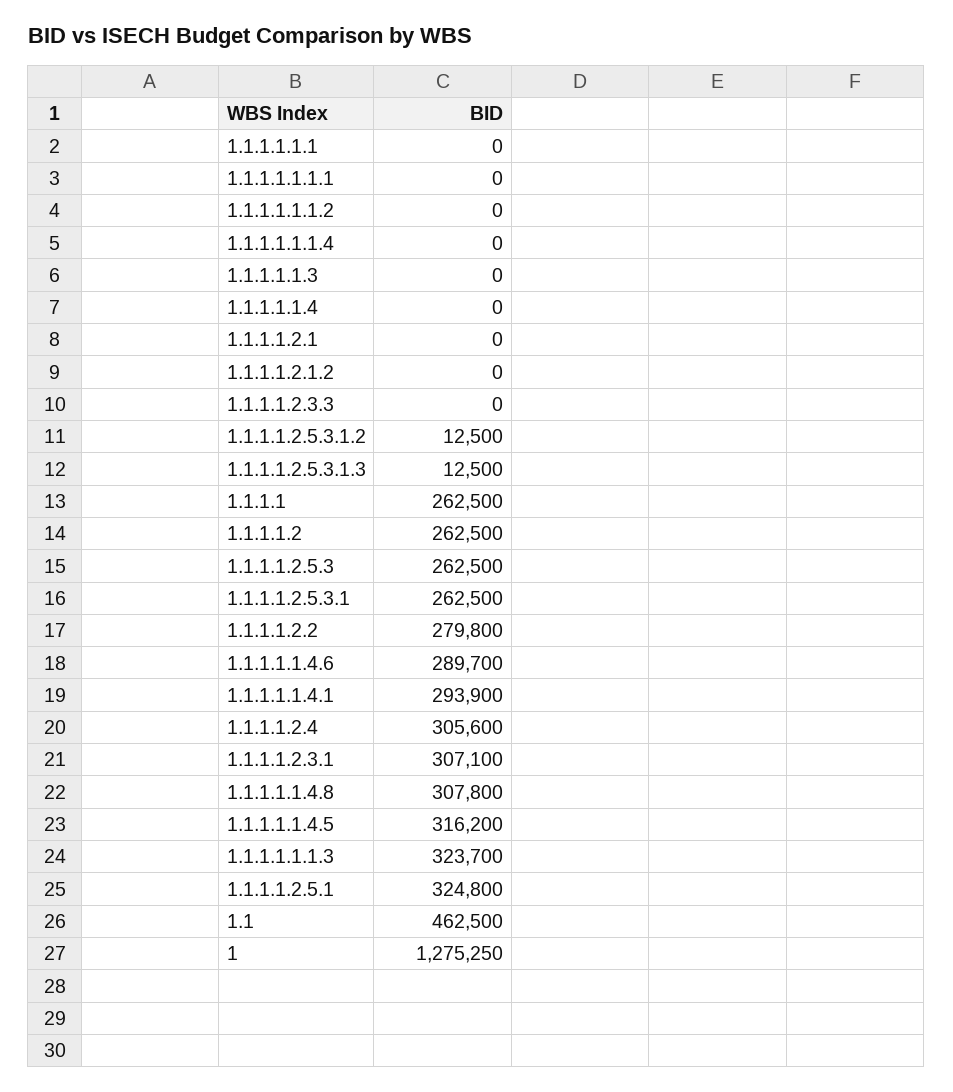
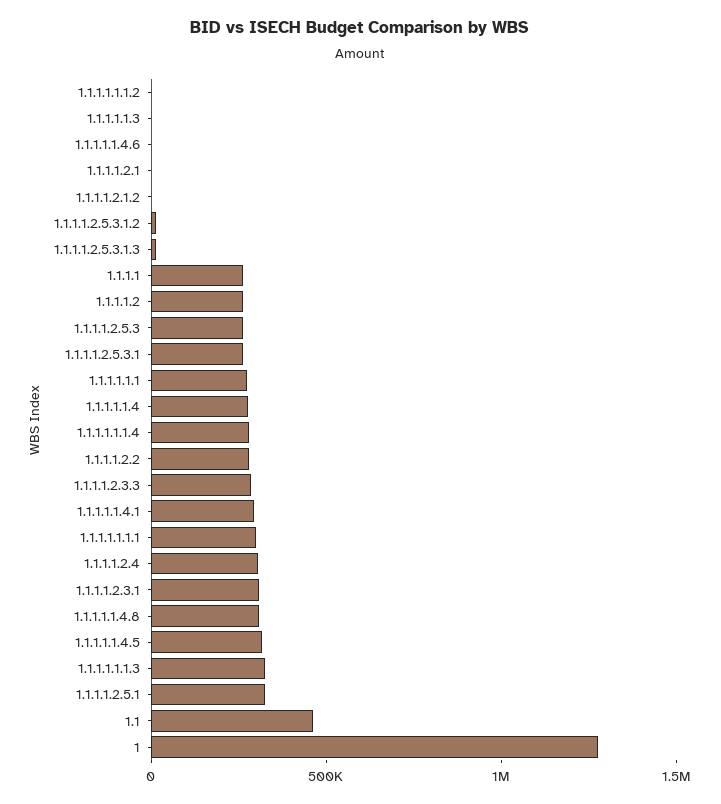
  {
-   "1.1.1.1.1.1": 0,
+   "1.1.1.1.1.1": 300000,
-   "1.1.1.1.1.1.1": 0,
+   "1.1.1.1.1.1.1": 300000,
    "1.1.1.1.1.1.2": 0,
-   "1.1.1.1.1.1.4": 0,
+   "1.1.1.1.1.1.4": 300000,
    "1.1.1.1.1.3": 0,
-   "1.1.1.1.1.4": 0,
+   "1.1.1.1.1.4": 300000,
    "1.1.1.1.2.1": 0,
    "1.1.1.1.2.1.2": 0,
-   "1.1.1.1.2.3.3": 0,
+   "1.1.1.1.2.3.3": 300000,
    "1.1.1.1.2.5.3.1.2": 12500,
    "1.1.1.1.2.5.3.1.3": 12500,
    "1.1.1.1": 262500,
    "1.1.1.1.2": 262500,
    "1.1.1.1.2.5.3": 262500,
    "1.1.1.1.2.5.3.1": 262500,
    "1.1.1.1.2.2": 279800,
-   "1.1.1.1.1.4.6": 289700,
+   "1.1.1.1.1.4.6": 0,
    "1.1.1.1.1.4.1": 293900,
    "1.1.1.1.2.4": 305600,
    "1.1.1.1.2.3.1": 307100,
    "1.1.1.1.1.4.8": 307800,
    "1.1.1.1.1.4.5": 316200,
    "1.1.1.1.1.1.3": 323700,
    "1.1.1.1.2.5.1": 324800,
    "1.1": 462500,
    "1": 1275250
  }

